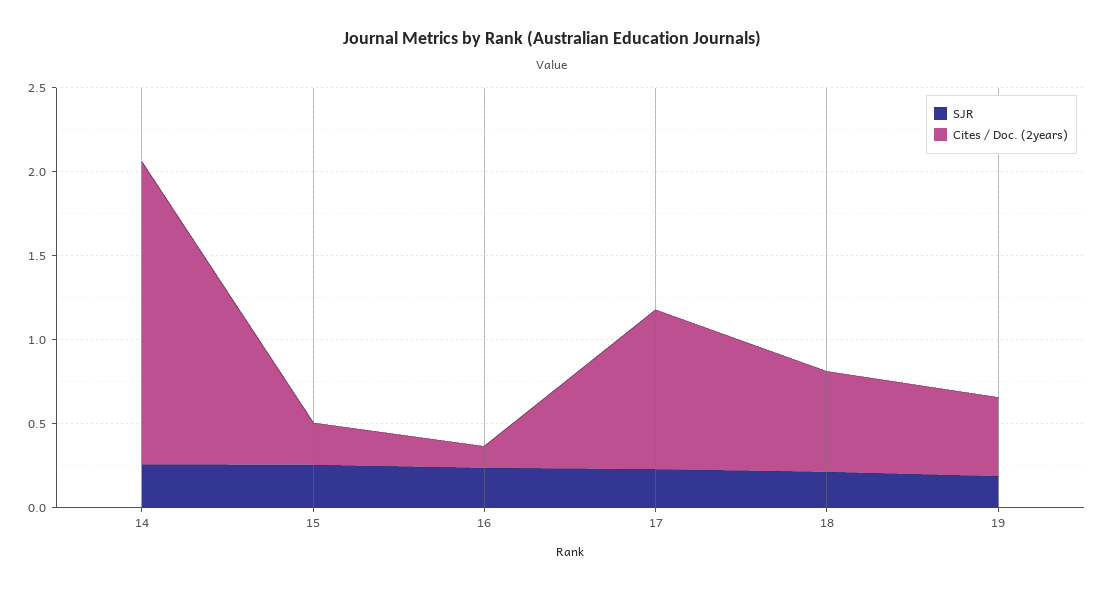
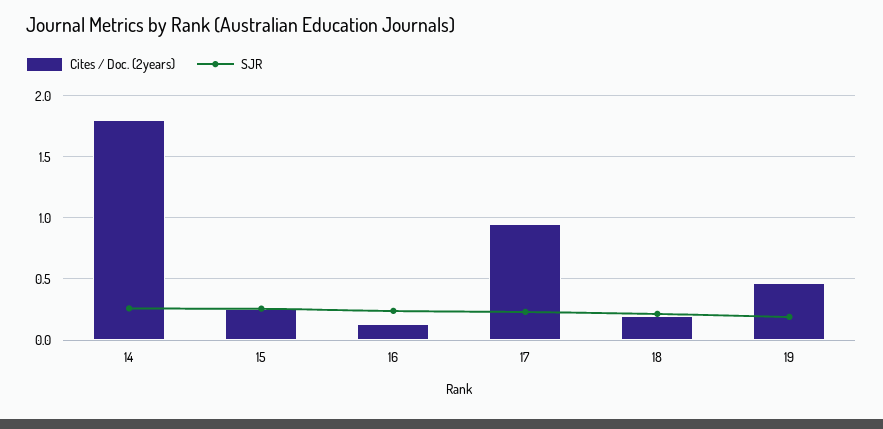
  {
    "SJR": {
      "14": 0.25,
      "15": 0.25,
      "16": 0.25,
      "17": 0.25,
      "18": 0.2,
      "19": 0.2
    },
    "Cites / Doc. (2years)": {
      "14": 1.8,
      "15": 0.25,
      "16": 0.15,
      "17": 0.95,
-     "18": 0.6,
+     "18": 0.2,
      "19": 0.45
    }
  }

